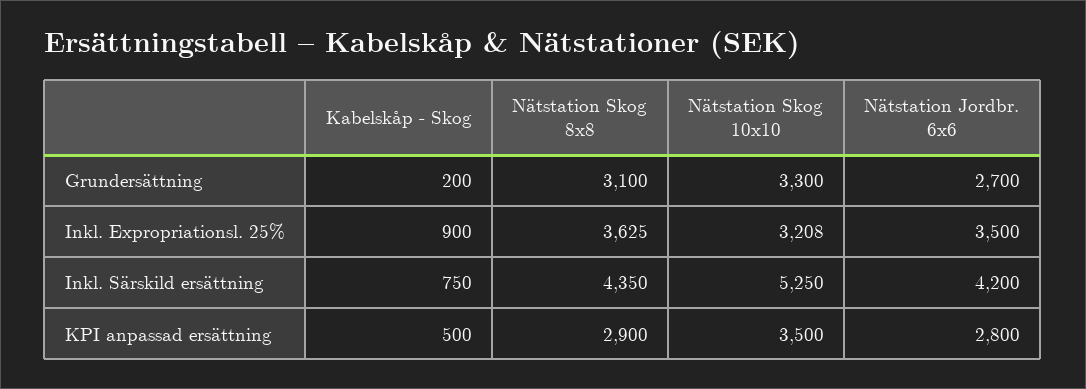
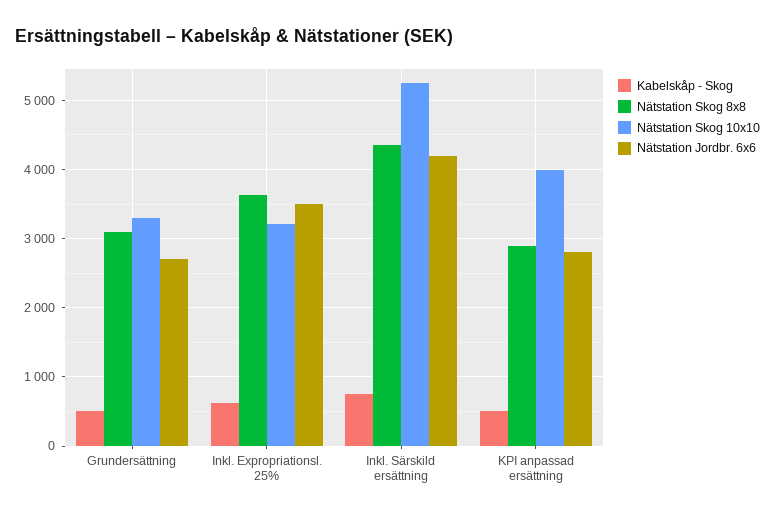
  {
    "Kabelskåp - Skog": {
-     "Grundersättning": 200,
+     "Grundersättning": 500,
-     "Inkl. Expropriationsl. 25%": 900,
+     "Inkl. Expropriationsl. 25%": 600,
      "Inkl. Särskild ersättning": 750,
      "KPI anpassad ersättning": 500
    },
    "Nätstation Skog 8x8": {
      "Grundersättning": 3100,
      "Inkl. Expropriationsl. 25%": 3625,
      "Inkl. Särskild ersättning": 4350,
      "KPI anpassad ersättning": 2900
    },
    "Nätstation Skog 10x10": {
      "Grundersättning": 3300,
      "Inkl. Expropriationsl. 25%": 3208,
      "Inkl. Särskild ersättning": 5250,
-     "KPI anpassad ersättning": 3500
+     "KPI anpassad ersättning": 4000
    },
    "Nätstation Jordbr. 6x6": {
      "Grundersättning": 2700,
      "Inkl. Expropriationsl. 25%": 3500,
      "Inkl. Särskild ersättning": 4200,
      "KPI anpassad ersättning": 2800
    }
  }

